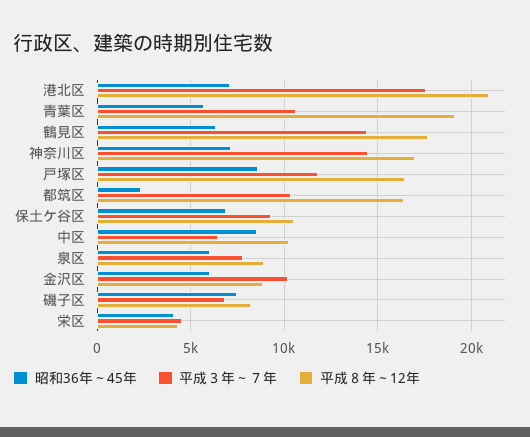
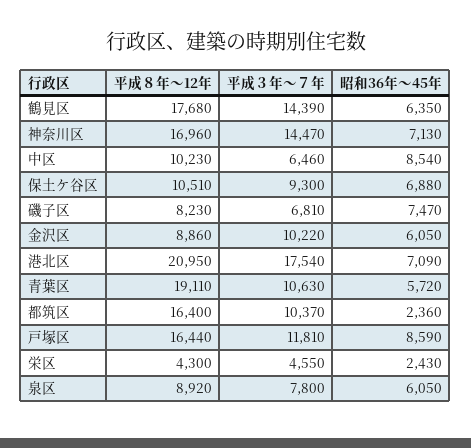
  {
    "昭和36年～45年": {
      "港北区": 7090,
      "青葉区": 5720,
      "鶴見区": 6350,
      "神奈川区": 7130,
      "戸塚区": 8590,
      "都筑区": 2360,
      "保土ケ谷区": 6880,
      "中区": 8540,
      "泉区": 6050,
      "金沢区": 6050,
      "磯子区": 7470,
-     "栄区": 4000
+     "栄区": 2430
    },
    "平成３年～７年": {
      "港北区": 17540,
      "青葉区": 10630,
      "鶴見区": 14390,
      "神奈川区": 14470,
      "戸塚区": 11810,
      "都筑区": 10370,
      "保土ケ谷区": 9300,
      "中区": 6460,
      "泉区": 7800,
      "金沢区": 10220,
      "磯子区": 6810,
      "栄区": 4550
    },
    "平成８年～12年": {
      "港北区": 20950,
      "青葉区": 19110,
      "鶴見区": 17680,
      "神奈川区": 16960,
      "戸塚区": 16440,
      "都筑区": 16400,
      "保土ケ谷区": 10510,
      "中区": 10230,
      "泉区": 8920,
      "金沢区": 8860,
      "磯子区": 8230,
      "栄区": 4300
    }
  }

